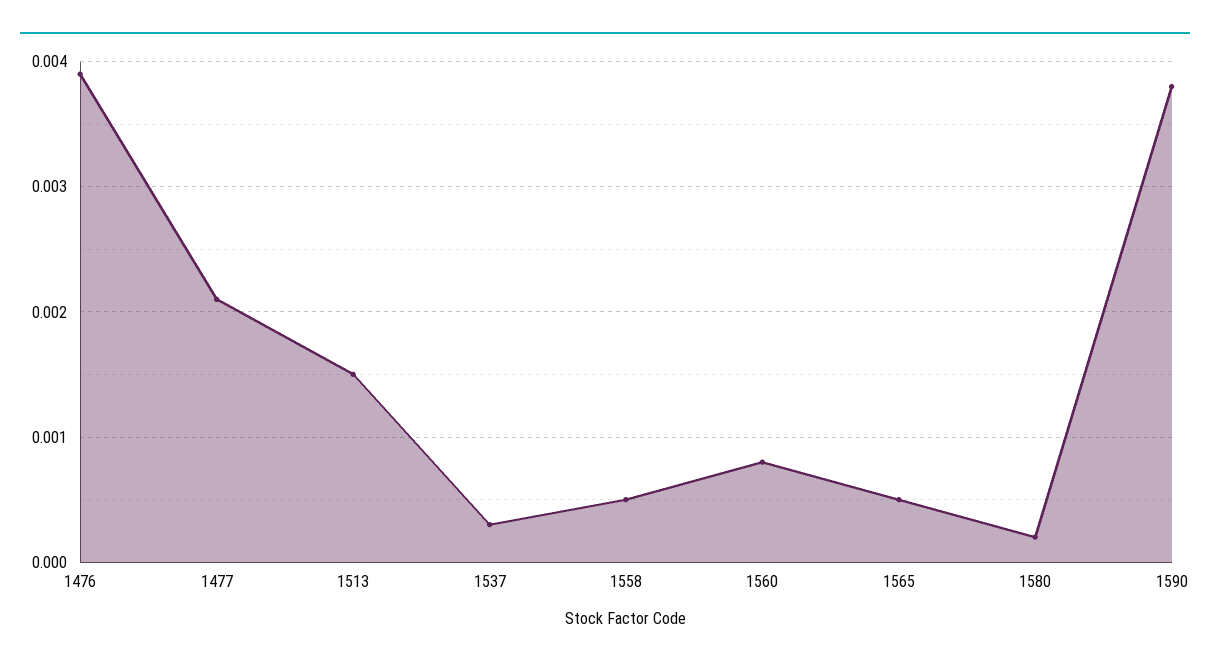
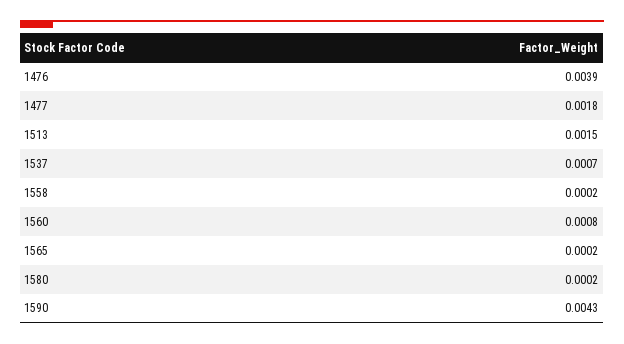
  {
    "1476": 0.0039,
-   "1477": 0.0021,
+   "1477": 0.0018,
    "1513": 0.0015,
-   "1537": 0.0003,
+   "1537": 0.0007,
-   "1558": 0.0005,
+   "1558": 0.0002,
    "1560": 0.0008,
-   "1565": 0.0005,
+   "1565": 0.0002,
    "1580": 0.0002,
-   "1590": 0.0038
+   "1590": 0.0043
  }

